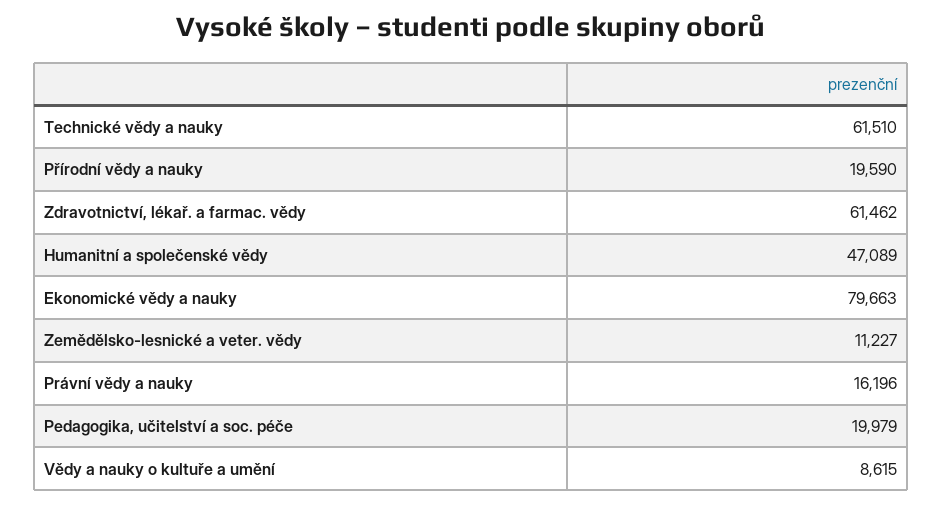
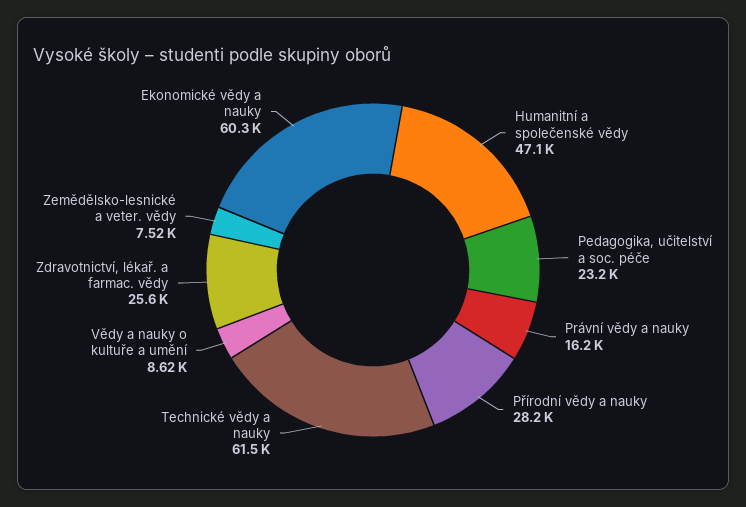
  {
    "Technické vědy a nauky": 61510,
-   "Přírodní vědy a nauky": 19590,
+   "Přírodní vědy a nauky": 28200,
-   "Zdravotnictví, lékař. a farmac. vědy": 61462,
+   "Zdravotnictví, lékař. a farmac. vědy": 25600,
    "Humanitní a společenské vědy": 47089,
-   "Ekonomické vědy a nauky": 79663,
+   "Ekonomické vědy a nauky": 60300,
-   "Zemědělsko-lesnické a veter. vědy": 11227,
+   "Zemědělsko-lesnické a veter. vědy": 7520,
    "Právní vědy a nauky": 16196,
-   "Pedagogika, učitelství a soc. péče": 19979,
+   "Pedagogika, učitelství a soc. péče": 23200,
    "Vědy a nauky o kultuře a umění": 8615
  }

